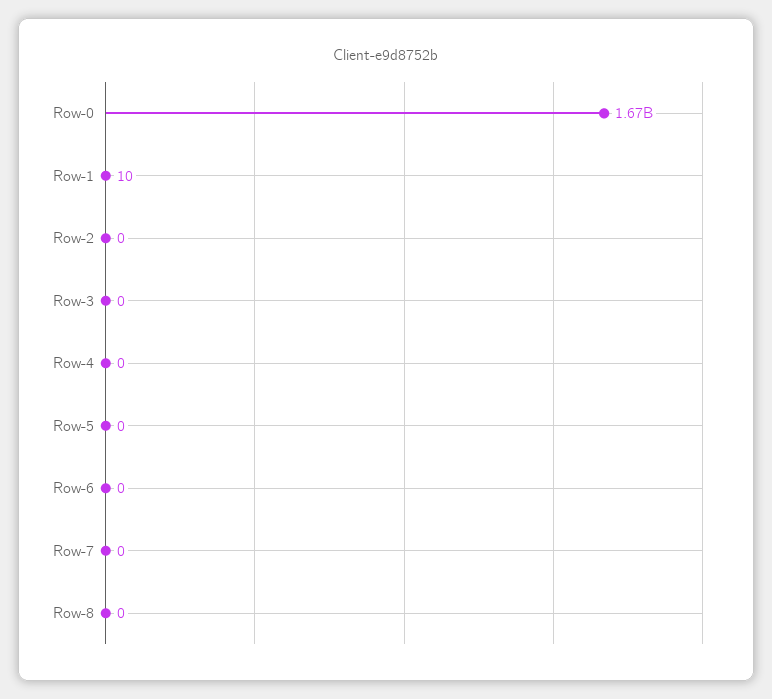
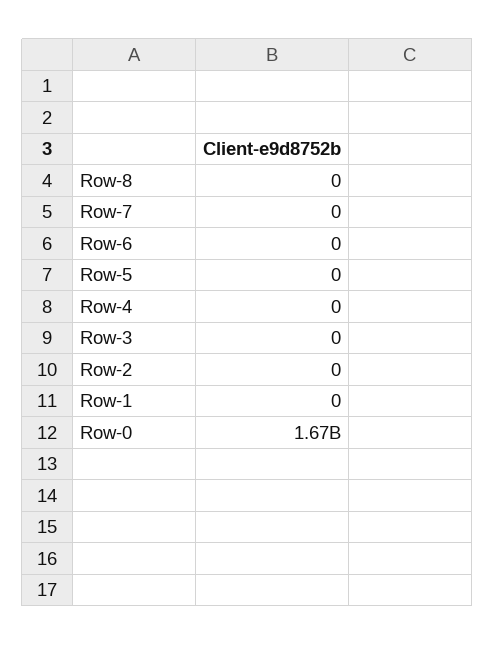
  {
    "Row-0": 1670000000,
-   "Row-1": 10,
+   "Row-1": 0,
    "Row-2": 0,
    "Row-3": 0,
    "Row-4": 0,
    "Row-5": 0,
    "Row-6": 0,
    "Row-7": 0,
    "Row-8": 0
  }

